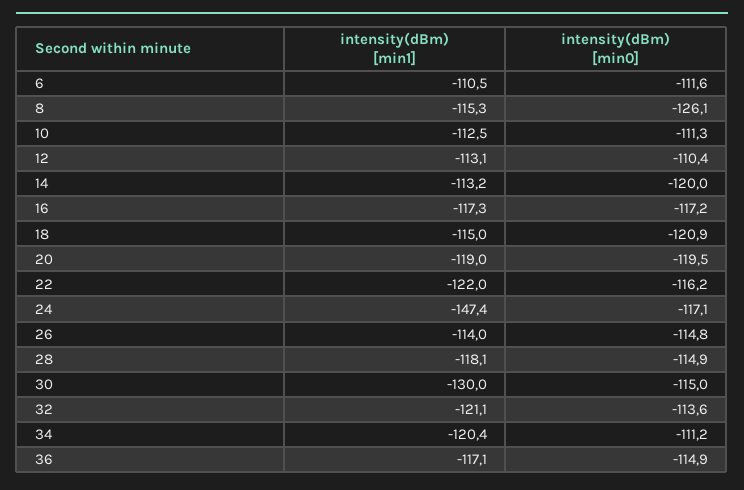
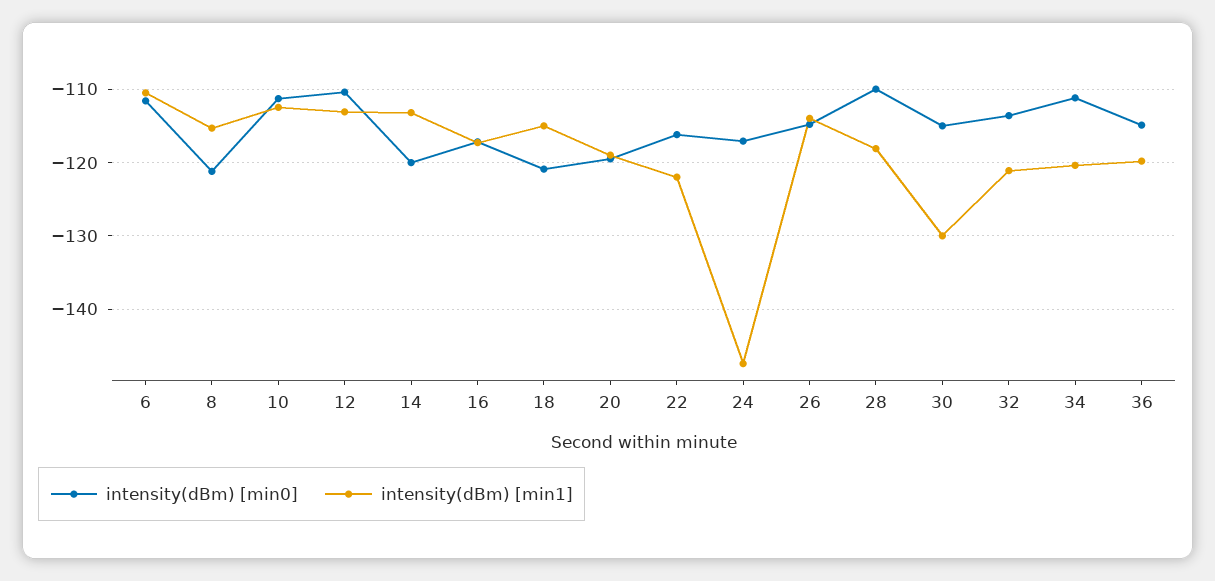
  {
    "intensity(dBm) [min1]": {
      "6": -110.5,
      "8": -115.3,
      "10": -112.5,
      "12": -113.1,
      "14": -113.2,
      "16": -117.3,
      "18": -115,
      "20": -119,
      "22": -122,
      "24": -147.4,
      "26": -114,
      "28": -118.1,
      "30": -130,
      "32": -121.1,
      "34": -120.4,
-     "36": -117.1
+     "36": -120
    },
    "intensity(dBm) [min0]": {
      "6": -111.6,
-     "8": -126.1,
+     "8": -121,
      "10": -111.3,
      "12": -110.4,
      "14": -120,
      "16": -117.2,
      "18": -120.9,
      "20": -119.5,
      "22": -116.2,
      "24": -117.1,
      "26": -114.8,
-     "28": -114.9,
+     "28": -110,
      "30": -115,
      "32": -113.6,
      "34": -111.2,
      "36": -114.9
    }
  }

